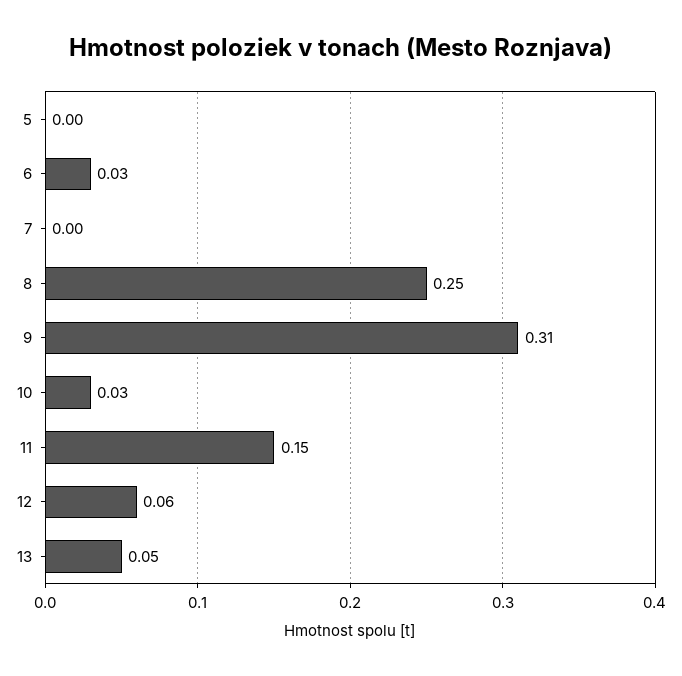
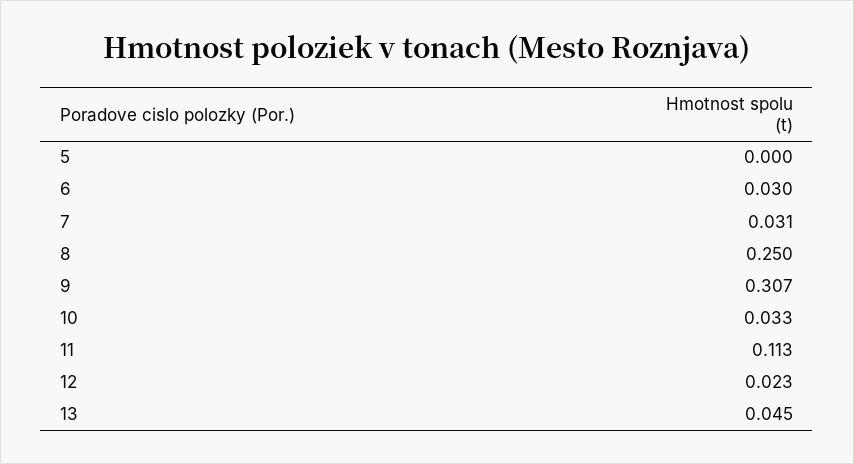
  {
    "5": 0,
    "6": 0.03,
-   "7": 0,
+   "7": 0.031,
    "8": 0.25,
    "9": 0.307,
    "10": 0.033,
-   "11": 0.15,
+   "11": 0.113,
-   "12": 0.06,
+   "12": 0.023,
    "13": 0.045
  }

